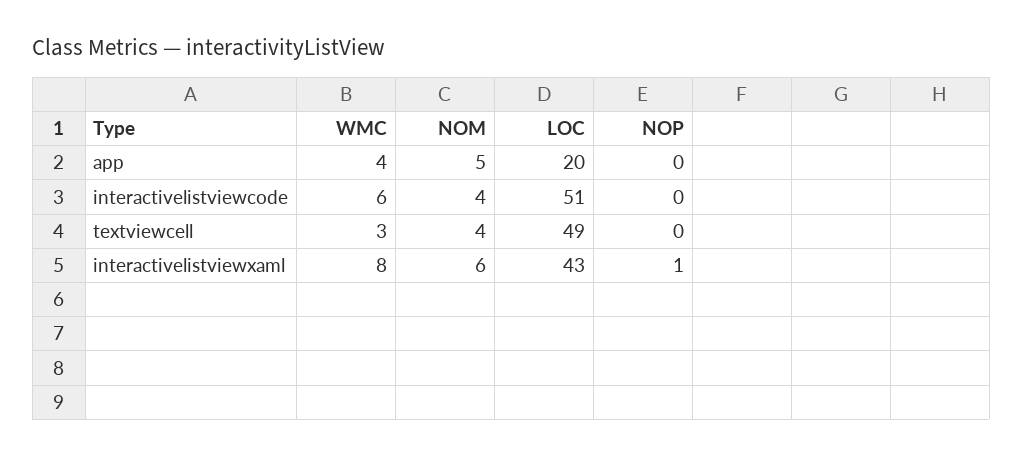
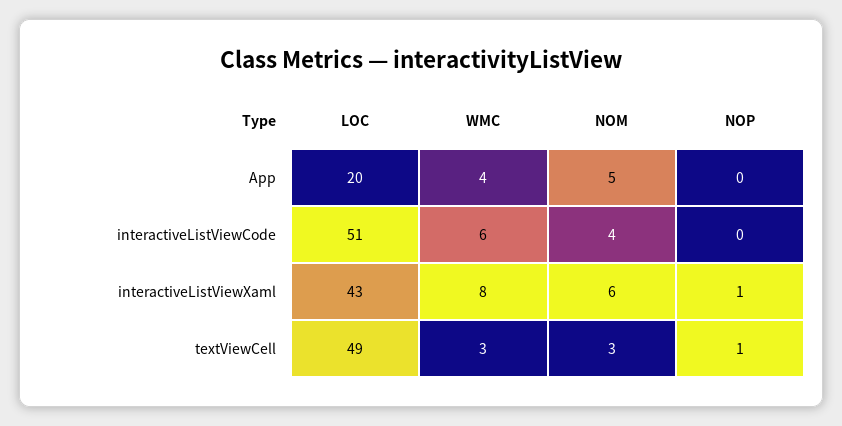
  {
    "WMC": {
      "app": 4,
      "interactivelistviewcode": 6,
      "textviewcell": 3,
      "interactivelistviewxaml": 8
    },
    "NOM": {
      "app": 5,
      "interactivelistviewcode": 4,
-     "textviewcell": 4,
+     "textviewcell": 3,
      "interactivelistviewxaml": 6
    },
    "LOC": {
      "app": 20,
      "interactivelistviewcode": 51,
      "textviewcell": 49,
      "interactivelistviewxaml": 43
    },
    "NOP": {
      "app": 0,
      "interactivelistviewcode": 0,
-     "textviewcell": 0,
+     "textviewcell": 1,
      "interactivelistviewxaml": 1
    }
  }

